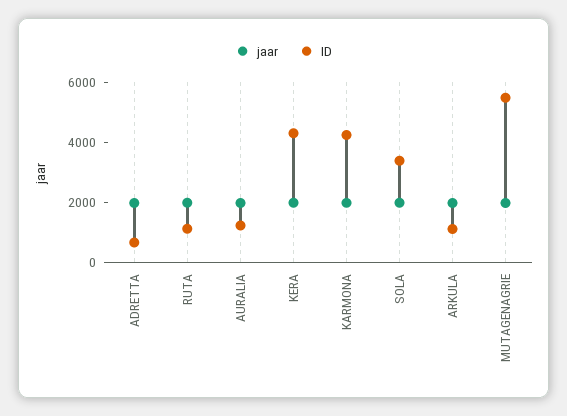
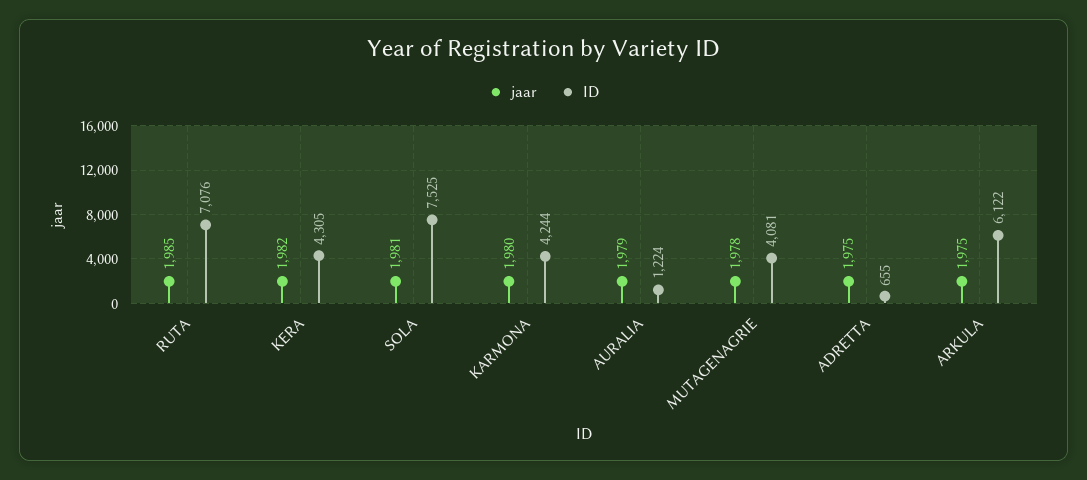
  {
    "jaar": {
      "ADRETTA": 1975,
      "RUTA": 1985,
      "AURALIA": 1979,
      "KERA": 1982,
      "KARMONA": 1980,
      "SOLA": 1981,
      "ARKULA": 1975,
      "MUTAGENAGRIE": 1978
    },
    "ID": {
      "ADRETTA": 655,
-     "RUTA": 1000,
+     "RUTA": 7076,
      "AURALIA": 1224,
      "KERA": 4305,
      "KARMONA": 4244,
-     "SOLA": 3500,
+     "SOLA": 7525,
-     "ARKULA": 1000,
+     "ARKULA": 6122,
-     "MUTAGENAGRIE": 5500
+     "MUTAGENAGRIE": 4081
    }
  }

